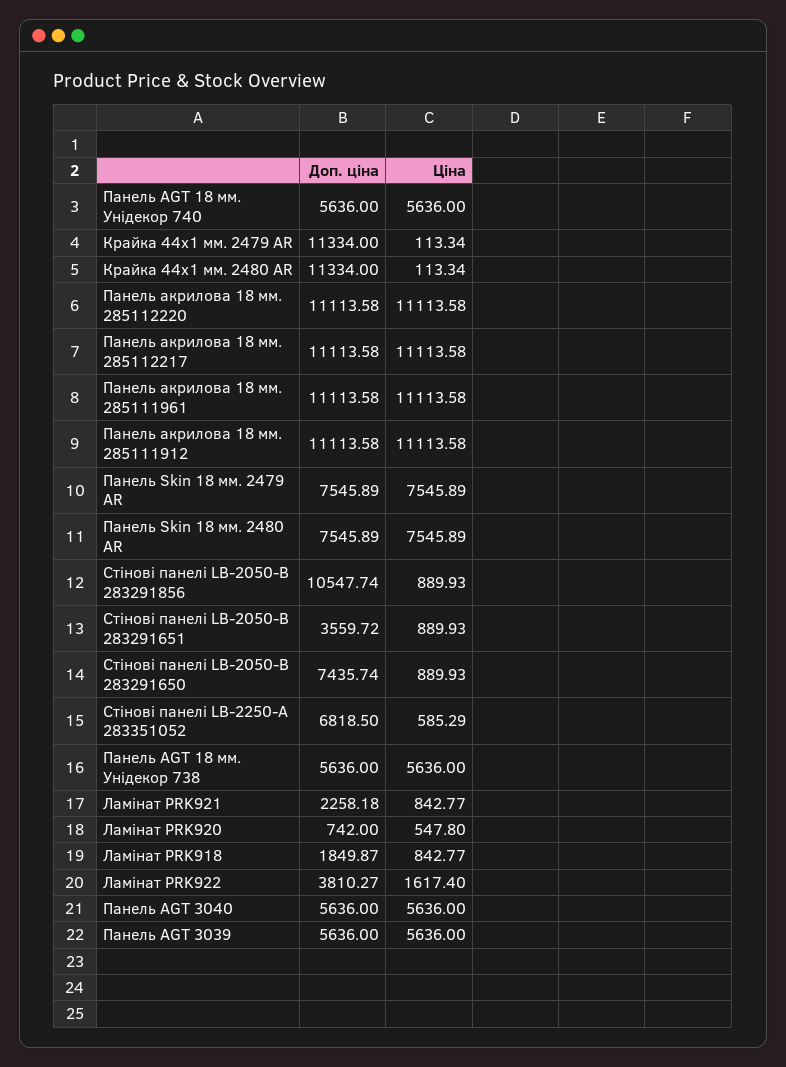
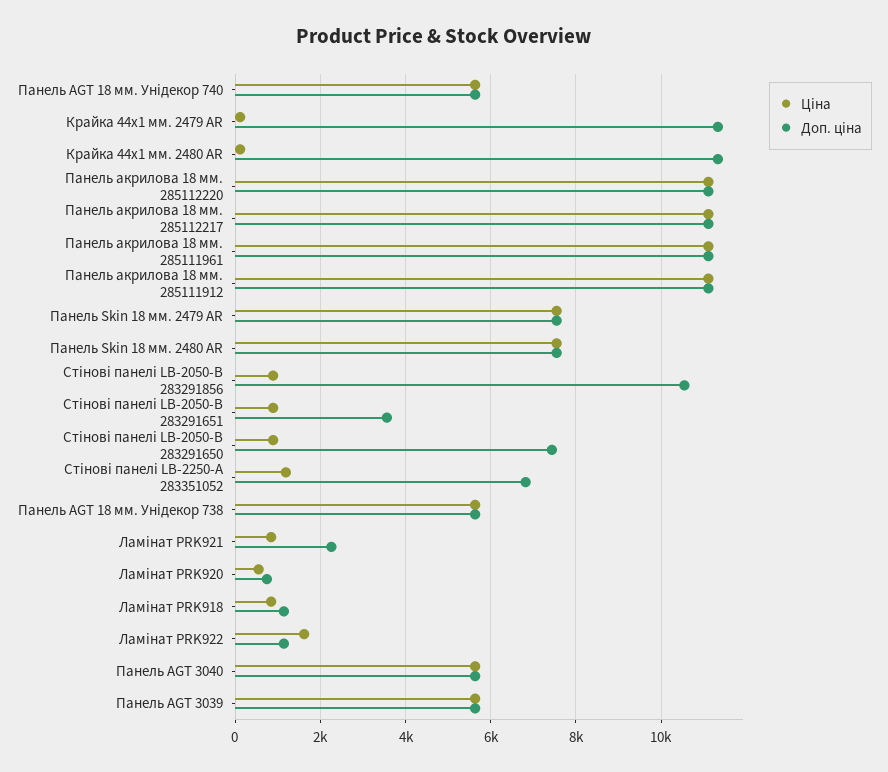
  {
    "Доп. ціна": {
      "Панель AGT 18 мм. Унідекор 740": 5636,
      "Крайка 44x1 мм. 2479 AR": 11334,
      "Крайка 44x1 мм. 2480 AR": 11334,
      "Панель акрилова 18 мм. 285112220": 11113.58,
      "Панель акрилова 18 мм. 285112217": 11113.58,
      "Панель акрилова 18 мм. 285111961": 11113.58,
      "Панель акрилова 18 мм. 285111912": 11113.58,
      "Панель Skin 18 мм. 2479 AR": 7545.89,
      "Панель Skin 18 мм. 2480 AR": 7545.89,
      "Стінові панелі LB-2050-В 283291856": 10547.74,
      "Стінові панелі LB-2050-В 283291651": 3559.72,
      "Стінові панелі LB-2050-В 283291650": 7435.74,
      "Стінові панелі LB-2250-А 283351052": 6818.5,
      "Панель AGT 18 мм. Унідекор 738": 5636,
      "Ламінат PRK921": 2258.18,
      "Ламінат PRK920": 742,
-     "Ламінат PRK918": 1849.87,
+     "Ламінат PRK918": 1200,
-     "Ламінат PRK922": 3810.27,
+     "Ламінат PRK922": 1200,
      "Панель AGT 3040": 5636,
      "Панель AGT 3039": 5636
    },
    "Ціна": {
      "Панель AGT 18 мм. Унідекор 740": 5636,
      "Крайка 44x1 мм. 2479 AR": 113.34,
      "Крайка 44x1 мм. 2480 AR": 113.34,
      "Панель акрилова 18 мм. 285112220": 11113.58,
      "Панель акрилова 18 мм. 285112217": 11113.58,
      "Панель акрилова 18 мм. 285111961": 11113.58,
      "Панель акрилова 18 мм. 285111912": 11113.58,
      "Панель Skin 18 мм. 2479 AR": 7545.89,
      "Панель Skin 18 мм. 2480 AR": 7545.89,
      "Стінові панелі LB-2050-В 283291856": 889.93,
      "Стінові панелі LB-2050-В 283291651": 889.93,
      "Стінові панелі LB-2050-В 283291650": 889.93,
-     "Стінові панелі LB-2250-А 283351052": 585.29,
+     "Стінові панелі LB-2250-А 283351052": 1200,
      "Панель AGT 18 мм. Унідекор 738": 5636,
      "Ламінат PRK921": 842.77,
      "Ламінат PRK920": 547.8,
      "Ламінат PRK918": 842.77,
      "Ламінат PRK922": 1617.4,
      "Панель AGT 3040": 5636,
      "Панель AGT 3039": 5636
    }
  }

